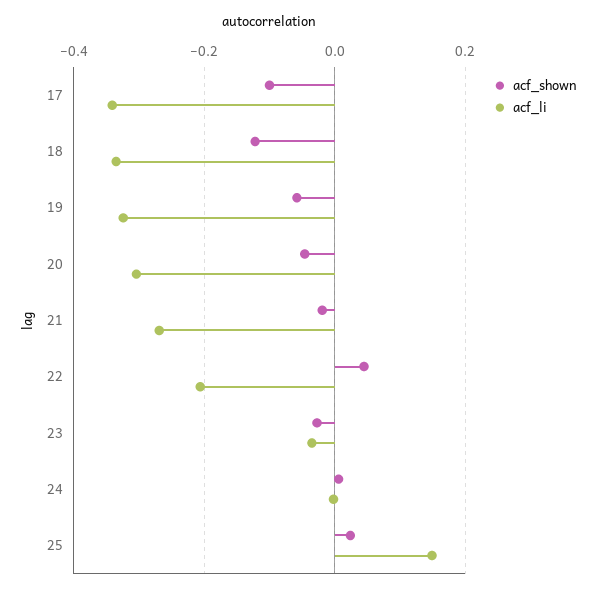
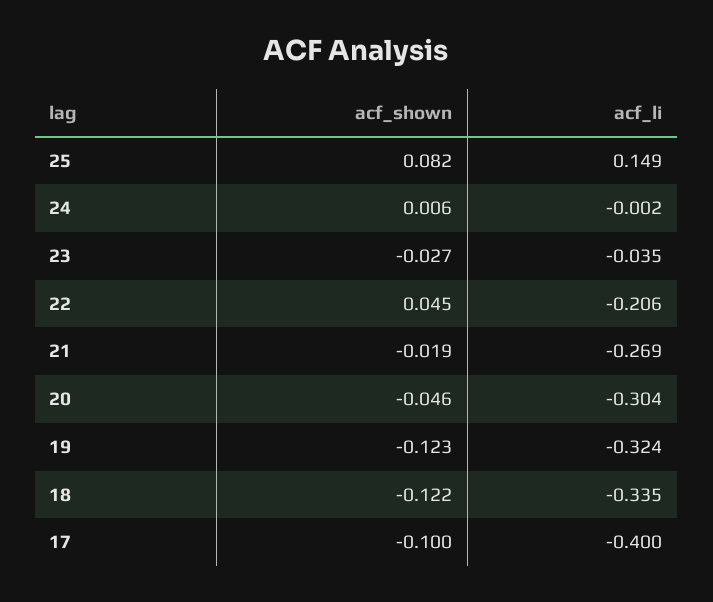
  {
    "acf_shown": {
      "17": -0.1,
      "18": -0.122,
-     "19": -0.06,
+     "19": -0.123,
      "20": -0.046,
      "21": -0.019,
      "22": 0.045,
      "23": -0.027,
      "24": 0.006,
-     "25": 0.02
+     "25": 0.082
    },
    "acf_li": {
-     "17": -0.34,
+     "17": -0.4,
      "18": -0.335,
      "19": -0.324,
      "20": -0.304,
      "21": -0.269,
      "22": -0.206,
      "23": -0.035,
      "24": -0.002,
      "25": 0.149
    }
  }

